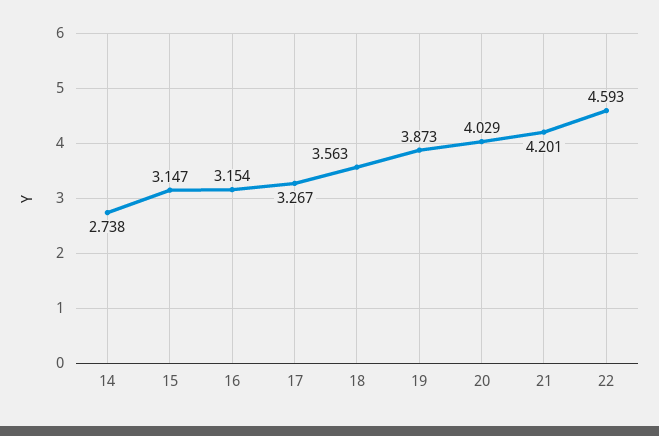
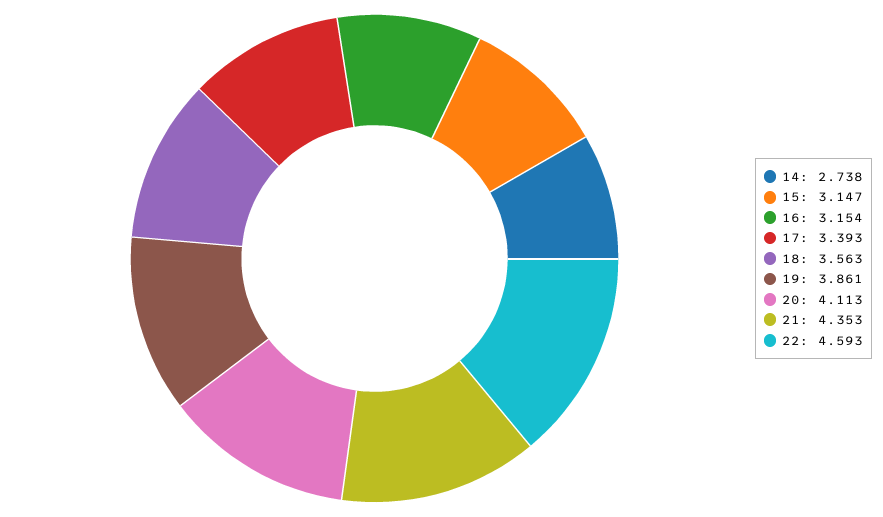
  {
    "14": 2.738,
    "15": 3.147,
    "16": 3.154,
-   "17": 3.267,
+   "17": 3.393,
    "18": 3.563,
-   "19": 3.873,
+   "19": 3.861,
-   "20": 4.029,
+   "20": 4.113,
-   "21": 4.201,
+   "21": 4.353,
    "22": 4.593
  }

